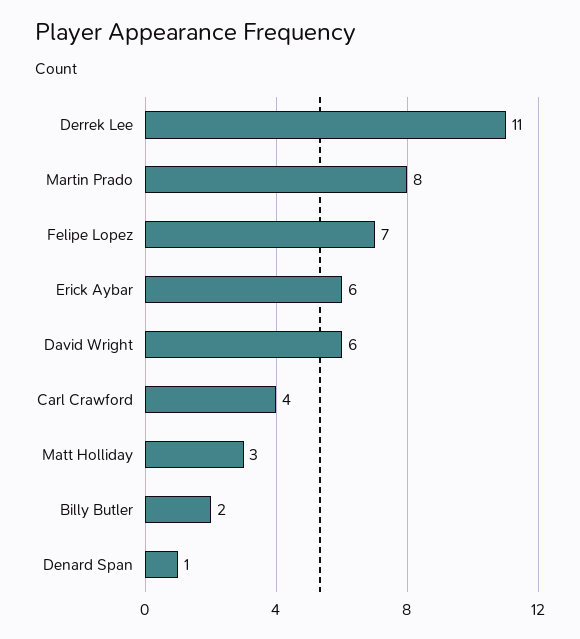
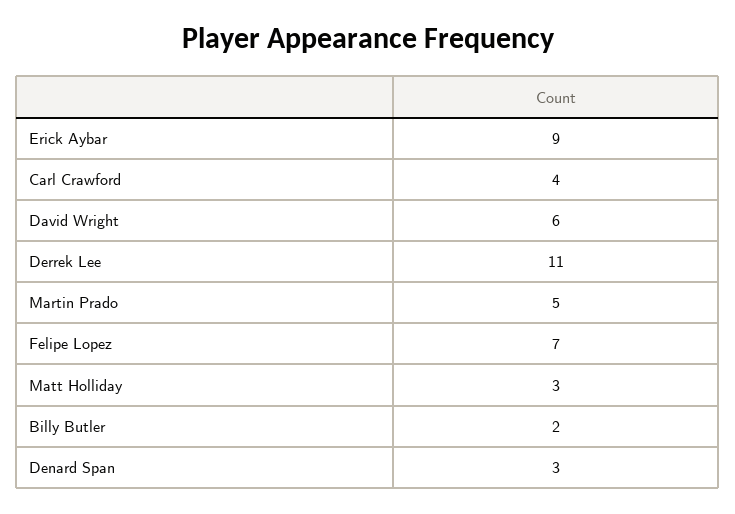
  {
    "Derrek Lee": 11,
-   "Martin Prado": 8,
+   "Martin Prado": 5,
    "Felipe Lopez": 7,
-   "Erick Aybar": 6,
+   "Erick Aybar": 9,
    "David Wright": 6,
    "Carl Crawford": 4,
    "Matt Holliday": 3,
    "Billy Butler": 2,
-   "Denard Span": 1
+   "Denard Span": 3
  }

